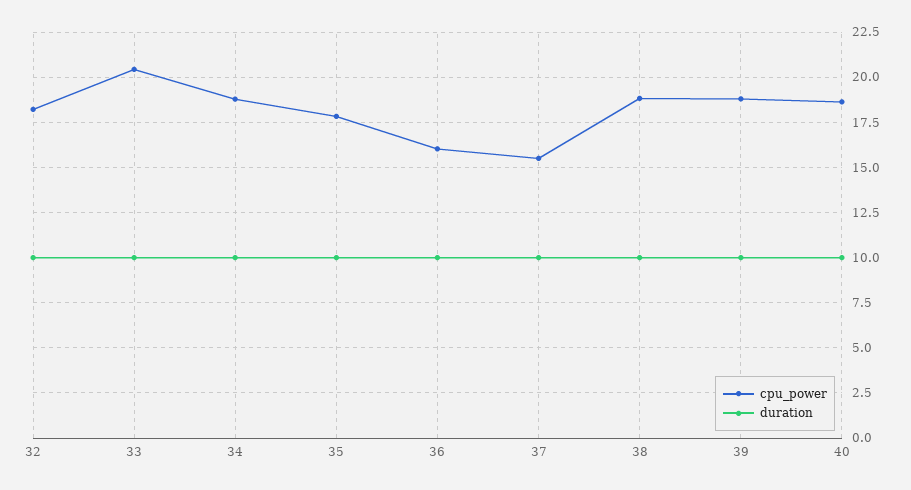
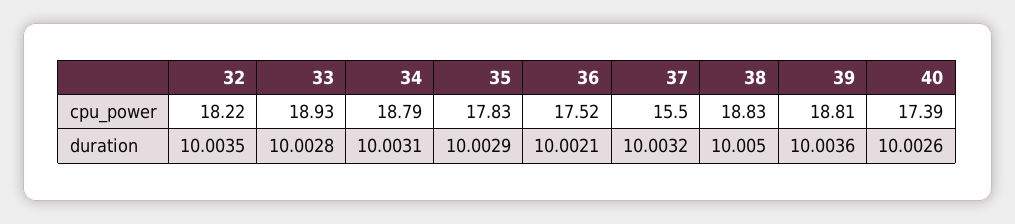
  {
    "cpu_power": {
      "32": 18.22,
-     "33": 20.5,
+     "33": 18.93,
      "34": 18.79,
      "35": 17.83,
-     "36": 16,
+     "36": 17.52,
      "37": 15.5,
      "38": 18.83,
      "39": 18.81,
-     "40": 18.5
+     "40": 17.39
    },
    "duration": {
      "32": 10.0035,
      "33": 10.0028,
      "34": 10.0031,
      "35": 10.0029,
      "36": 10.0021,
      "37": 10.0032,
      "38": 10.005,
      "39": 10.0036,
      "40": 10.0026
    }
  }

